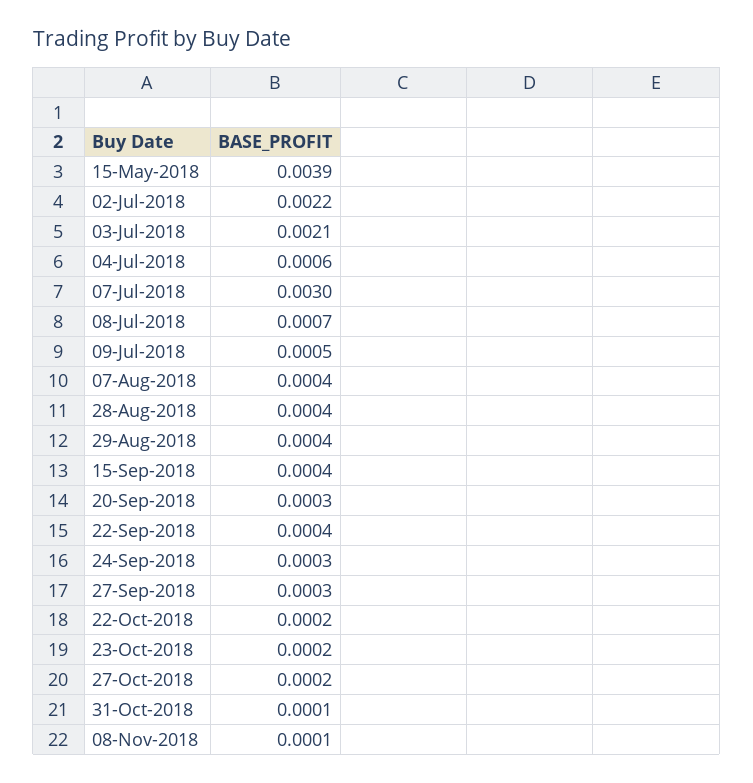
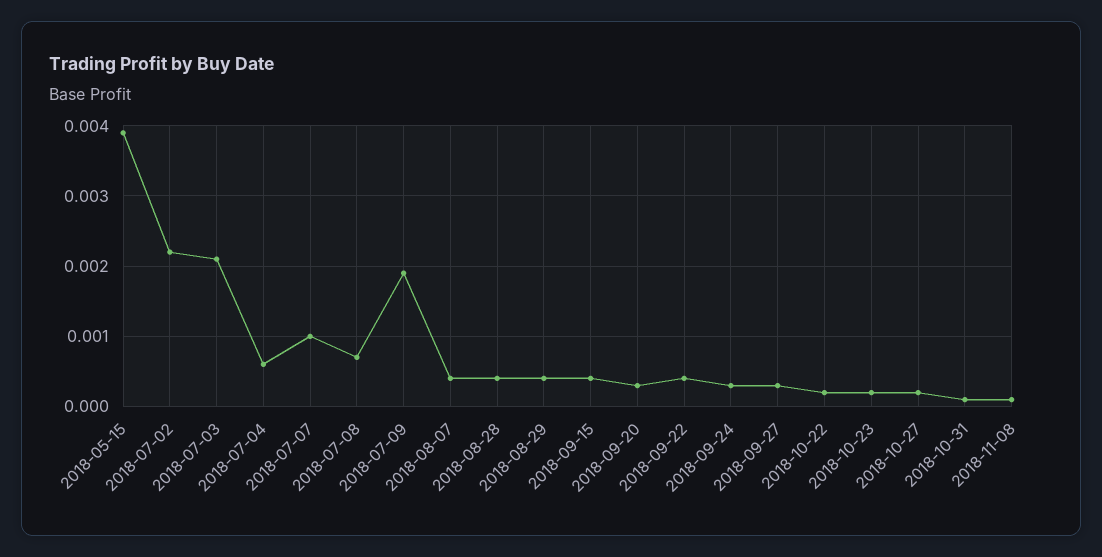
  {
    "15-May-2018": 0.0039,
    "02-Jul-2018": 0.0022,
    "03-Jul-2018": 0.0021,
    "04-Jul-2018": 0.0006,
-   "07-Jul-2018": 0.003,
+   "07-Jul-2018": 0.001,
    "08-Jul-2018": 0.0007,
-   "09-Jul-2018": 0.0005,
+   "09-Jul-2018": 0.0019,
    "07-Aug-2018": 0.0004,
    "28-Aug-2018": 0.0004,
    "29-Aug-2018": 0.0004,
    "15-Sep-2018": 0.0004,
    "20-Sep-2018": 0.0003,
    "22-Sep-2018": 0.0004,
    "24-Sep-2018": 0.0003,
    "27-Sep-2018": 0.0003,
    "22-Oct-2018": 0.0002,
    "23-Oct-2018": 0.0002,
    "27-Oct-2018": 0.0002,
    "31-Oct-2018": 0.0001,
    "08-Nov-2018": 0.0001
  }

